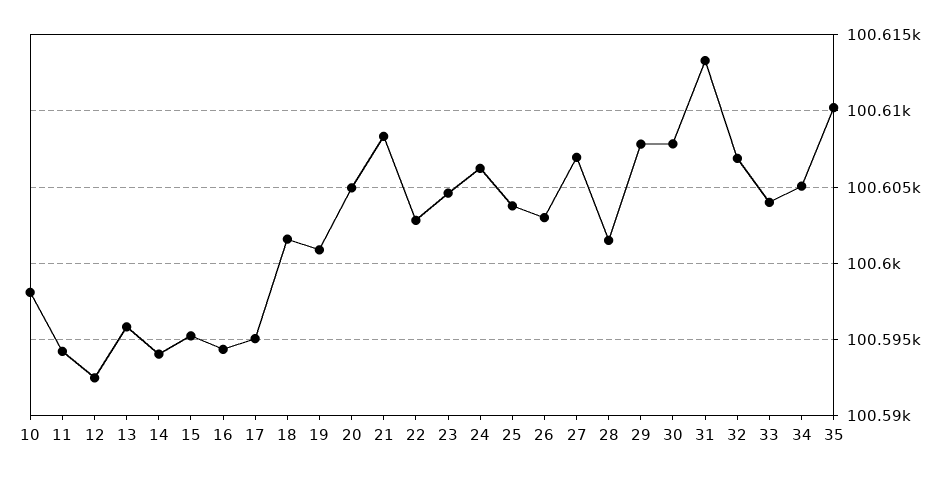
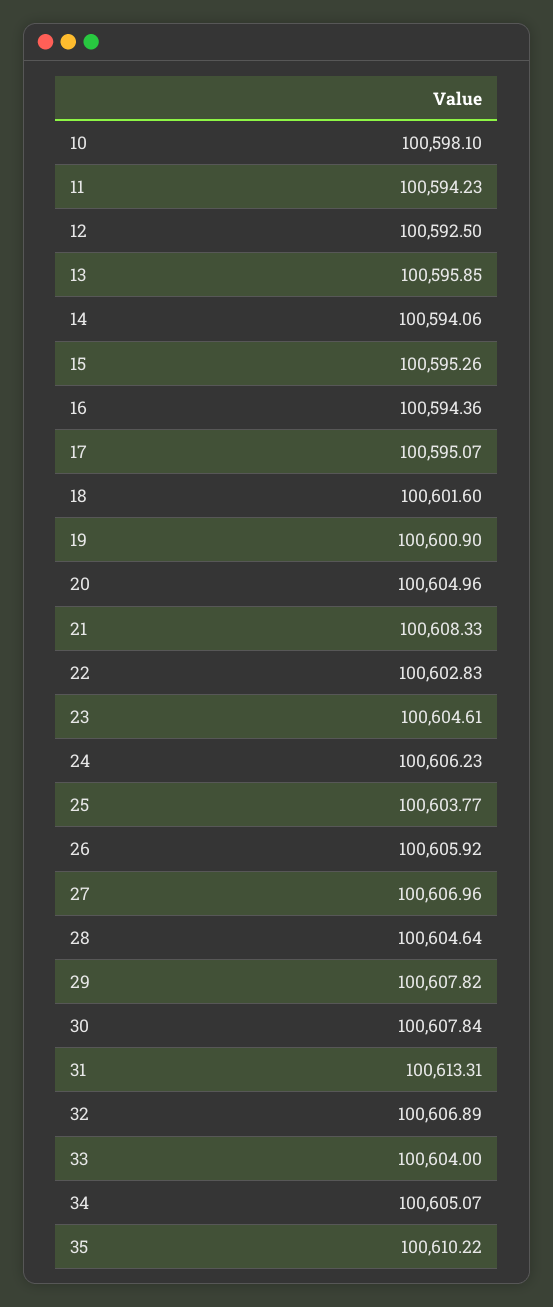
  {
    "10": 100598.1,
    "11": 100594.23,
    "12": 100592.5,
    "13": 100595.85,
    "14": 100594.06,
    "15": 100595.26,
    "16": 100594.36,
    "17": 100595.07,
    "18": 100601.6,
    "19": 100600.9,
    "20": 100604.96,
    "21": 100608.33,
    "22": 100602.83,
    "23": 100604.61,
    "24": 100606.23,
    "25": 100603.77,
-   "26": 100603,
+   "26": 100605.92,
    "27": 100606.96,
-   "28": 100601.5,
+   "28": 100604.64,
    "29": 100607.82,
    "30": 100607.84,
    "31": 100613.31,
    "32": 100606.89,
    "33": 100604,
    "34": 100605.07,
    "35": 100610.22
  }

